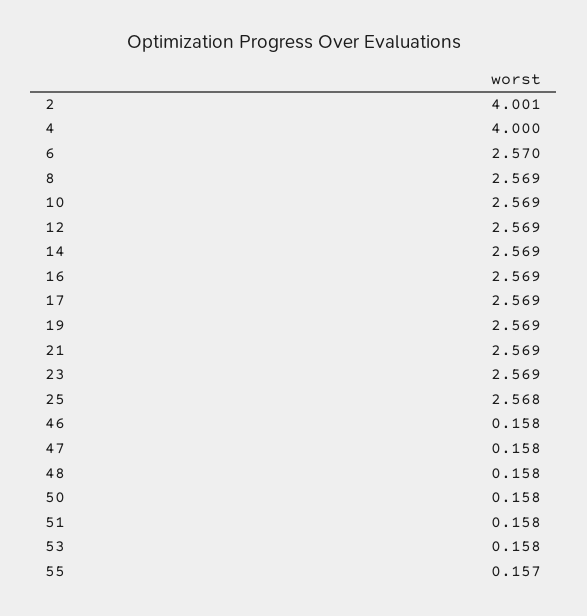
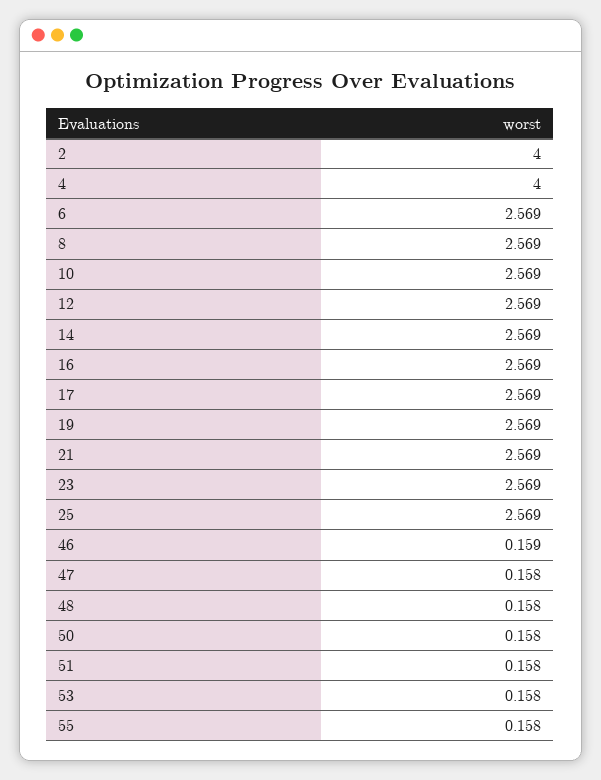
  {
-   "2": 4.001,
+   "2": 4,
    "4": 4,
-   "6": 2.57,
+   "6": 2.569,
    "8": 2.569,
    "10": 2.569,
    "12": 2.569,
    "14": 2.569,
    "16": 2.569,
    "17": 2.569,
    "19": 2.569,
    "21": 2.569,
    "23": 2.569,
-   "25": 2.568,
+   "25": 2.569,
-   "46": 0.158,
+   "46": 0.159,
    "47": 0.158,
    "48": 0.158,
    "50": 0.158,
    "51": 0.158,
    "53": 0.158,
-   "55": 0.157
+   "55": 0.158
  }

